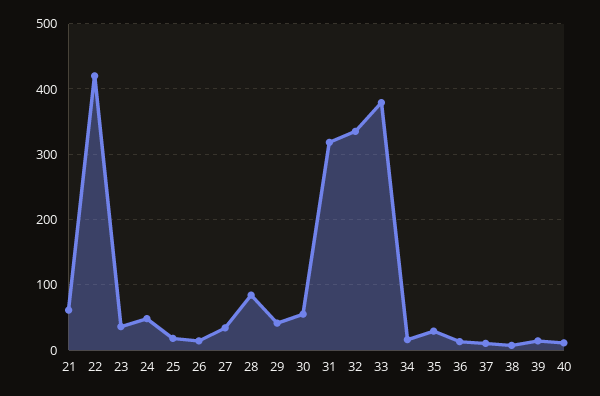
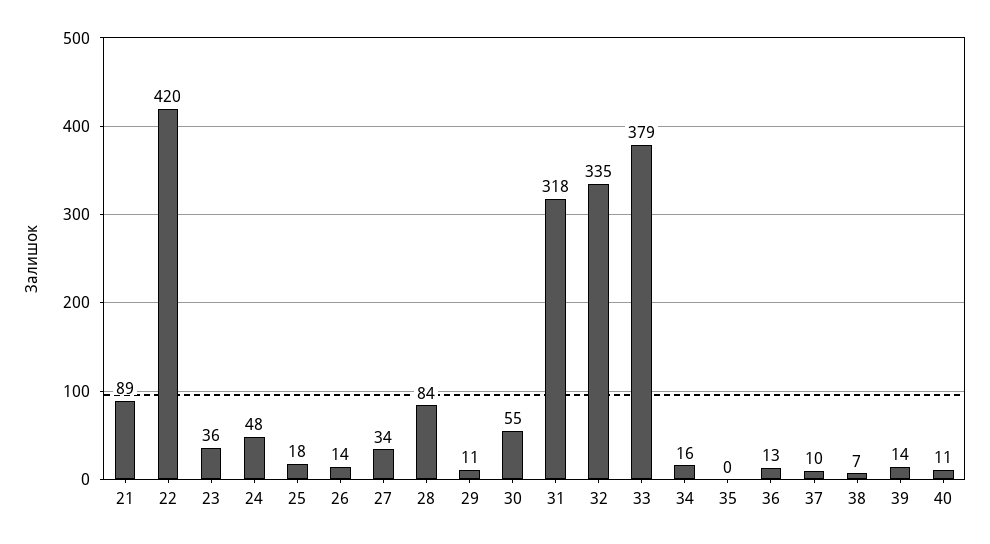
  {
-   "21": 60,
+   "21": 89,
    "22": 420,
    "23": 36,
    "24": 48,
    "25": 18,
    "26": 14,
    "27": 34,
    "28": 84,
-   "29": 40,
+   "29": 11,
    "30": 55,
    "31": 318,
    "32": 335,
    "33": 379,
    "34": 16,
-   "35": 30,
+   "35": 0,
    "36": 13,
    "37": 10,
    "38": 7,
    "39": 14,
    "40": 11
  }

